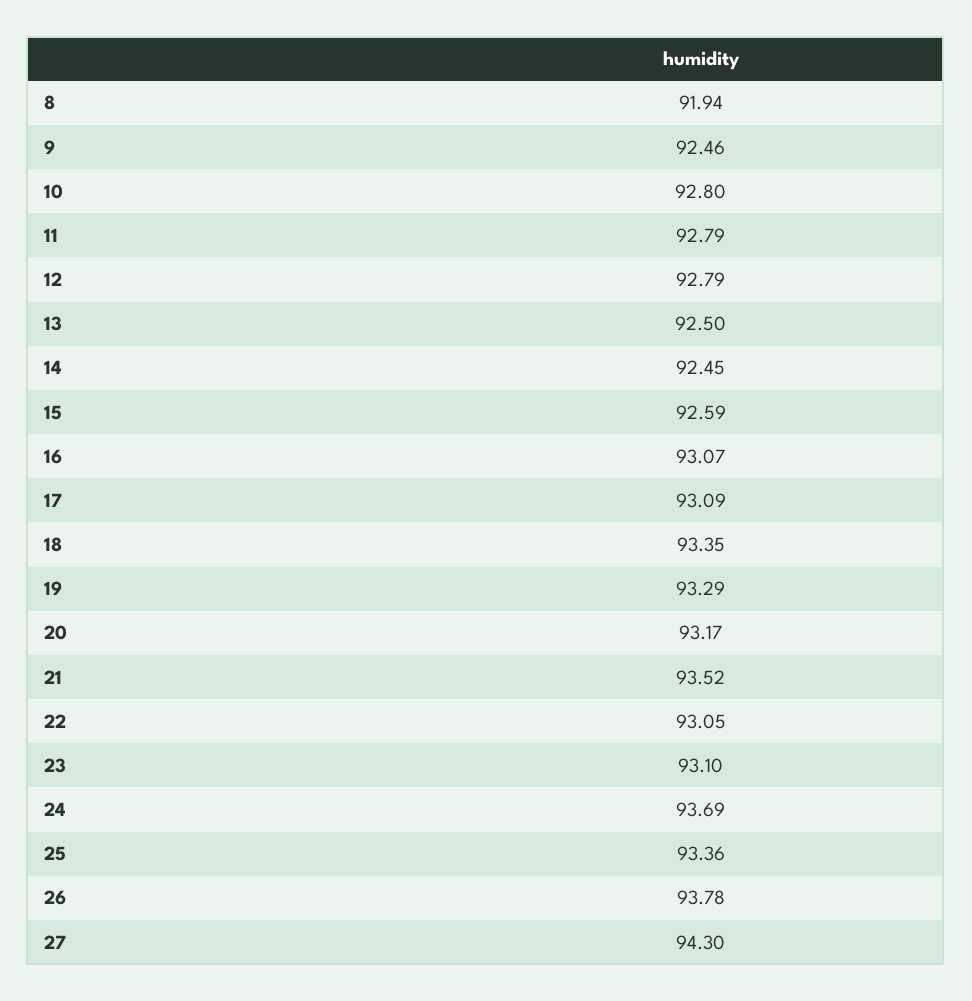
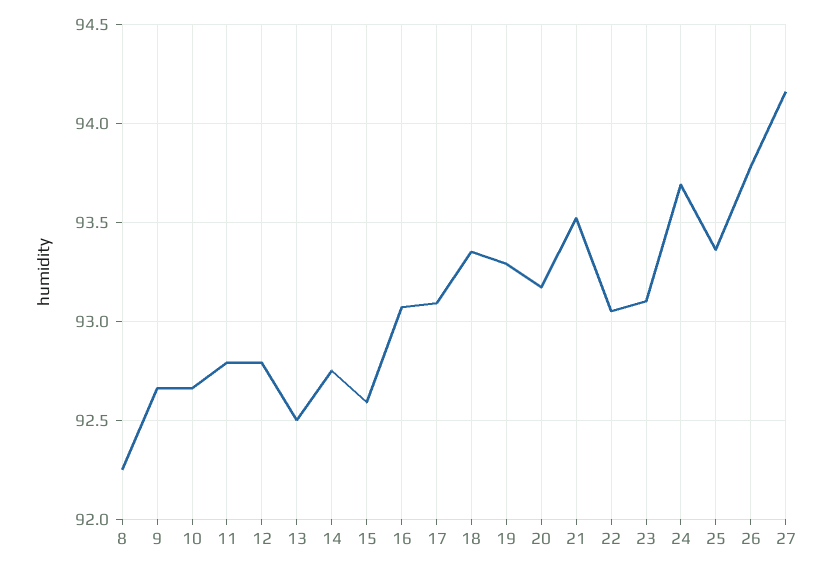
  {
-   "8": 91.94,
+   "8": 92.25,
-   "9": 92.46,
+   "9": 92.65,
-   "10": 92.8,
+   "10": 92.65,
    "11": 92.79,
    "12": 92.79,
    "13": 92.5,
-   "14": 92.45,
+   "14": 92.75,
    "15": 92.59,
    "16": 93.07,
    "17": 93.09,
    "18": 93.35,
    "19": 93.29,
    "20": 93.17,
    "21": 93.52,
    "22": 93.05,
    "23": 93.1,
    "24": 93.69,
    "25": 93.36,
    "26": 93.78,
-   "27": 94.3
+   "27": 94.15
  }

